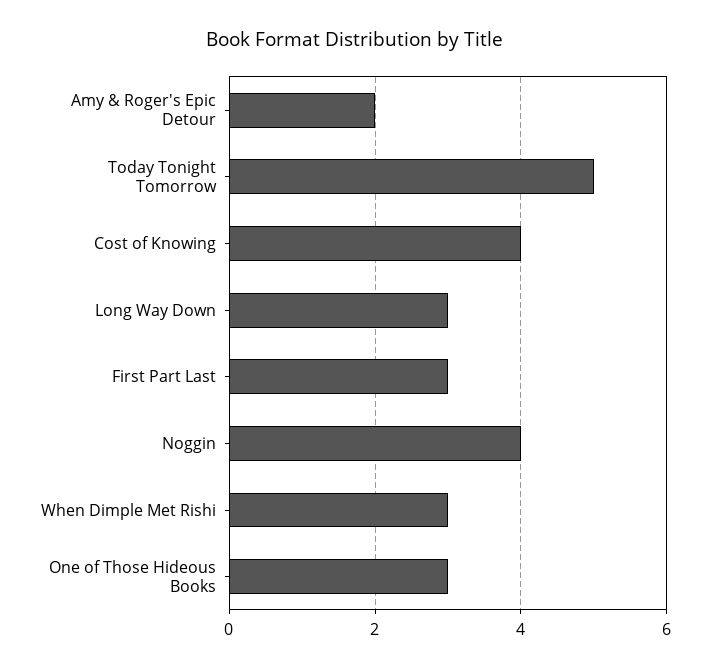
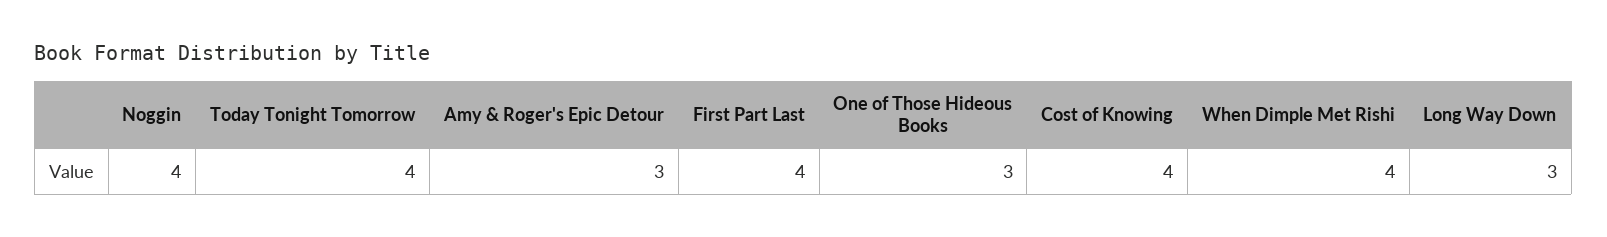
  {
-   "Amy & Roger's Epic Detour": 2,
+   "Amy & Roger's Epic Detour": 3,
-   "Today Tonight Tomorrow": 5,
+   "Today Tonight Tomorrow": 4,
    "Cost of Knowing": 4,
    "Long Way Down": 3,
-   "First Part Last": 3,
+   "First Part Last": 4,
    "Noggin": 4,
-   "When Dimple Met Rishi": 3,
+   "When Dimple Met Rishi": 4,
    "One of Those Hideous Books": 3
  }

